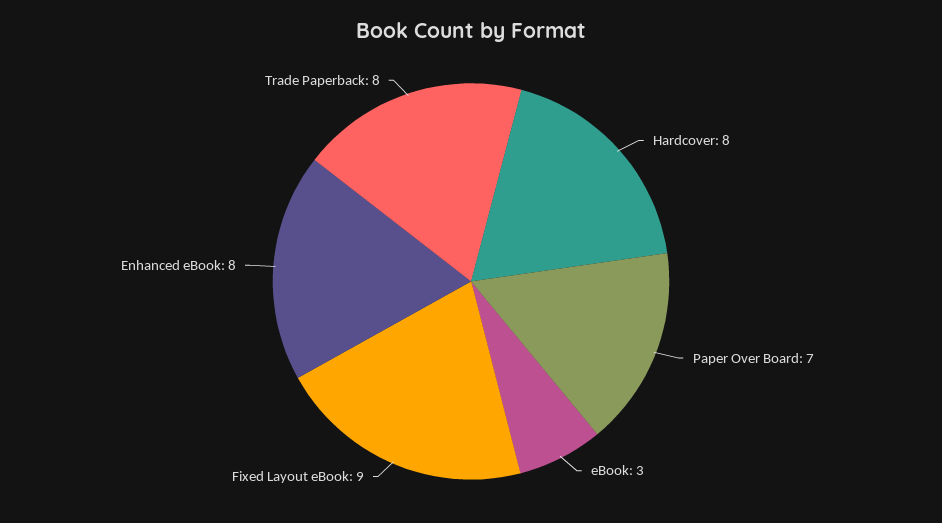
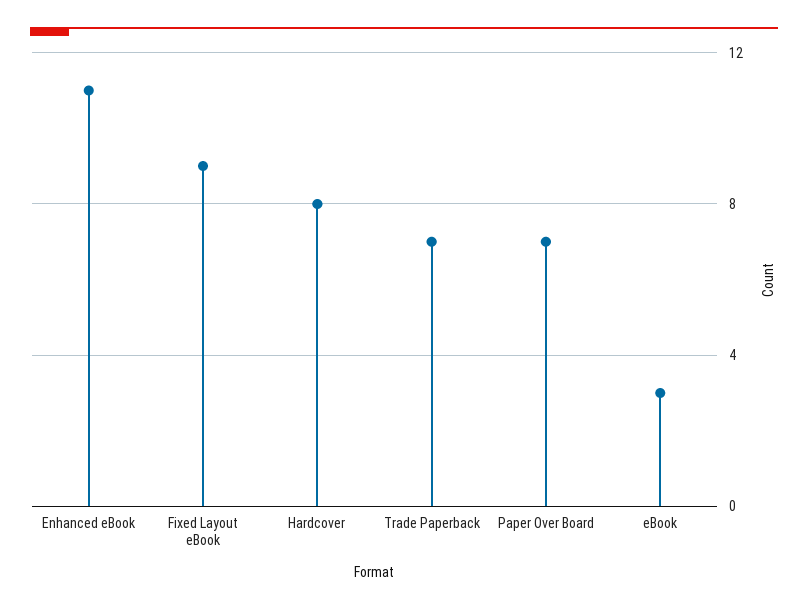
  {
    "Hardcover": 8,
    "Paper Over Board": 7,
    "eBook": 3,
    "Fixed Layout eBook": 9,
-   "Enhanced eBook": 8,
+   "Enhanced eBook": 11,
-   "Trade Paperback": 8
+   "Trade Paperback": 7
  }

